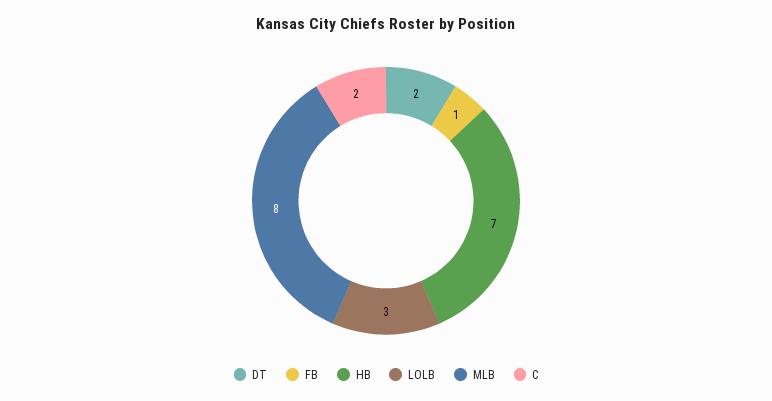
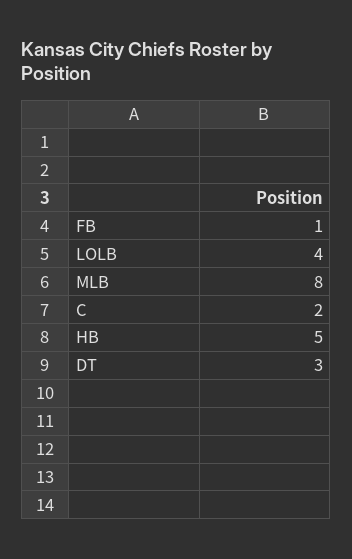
  {
-   "DT": 2,
+   "DT": 3,
    "FB": 1,
-   "HB": 7,
+   "HB": 5,
-   "LOLB": 3,
+   "LOLB": 4,
    "MLB": 8,
    "C": 2
  }

